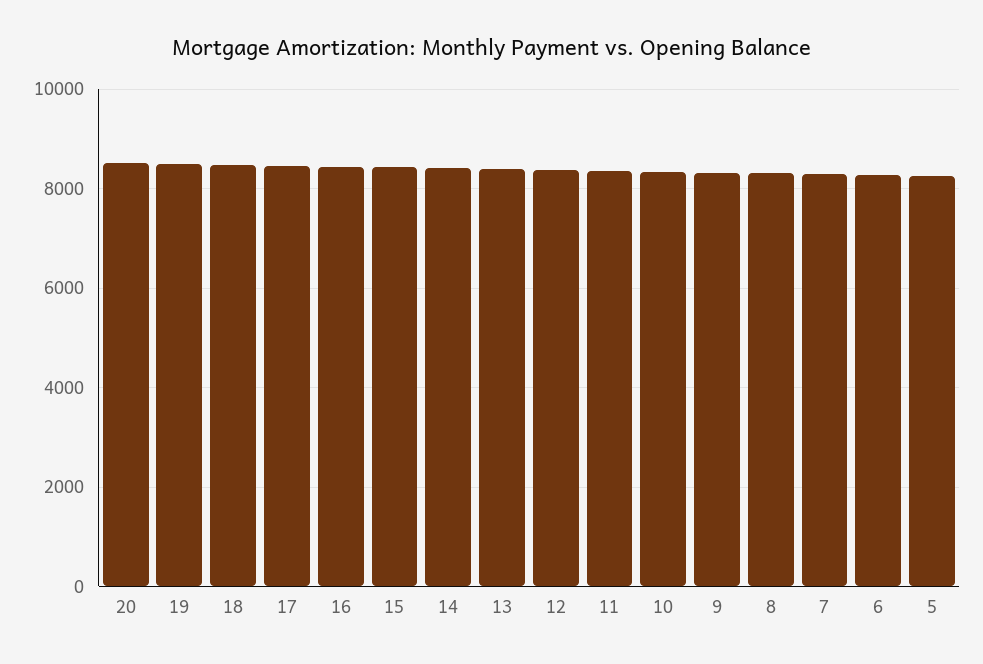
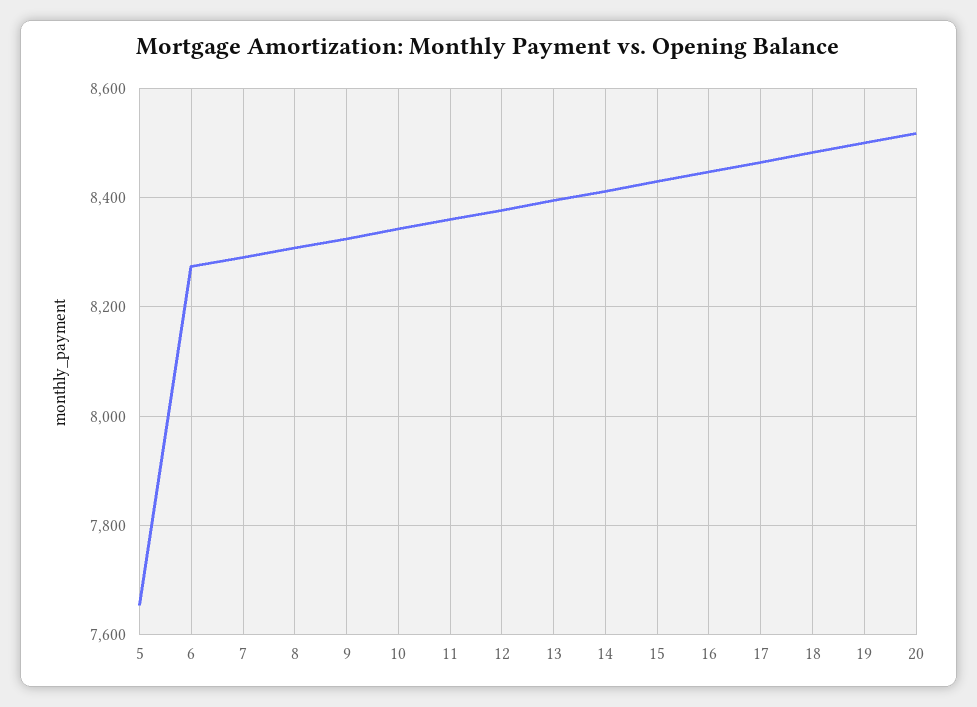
  {
    "20": 8520,
    "19": 8500,
    "18": 8480,
    "17": 8460,
    "16": 8440,
    "15": 8440,
    "14": 8420,
    "13": 8400,
    "12": 8380,
    "11": 8360,
    "10": 8340,
    "9": 8320,
    "8": 8300,
    "7": 8300,
    "6": 8280,
-   "5": 8200
+   "5": 7660
  }

